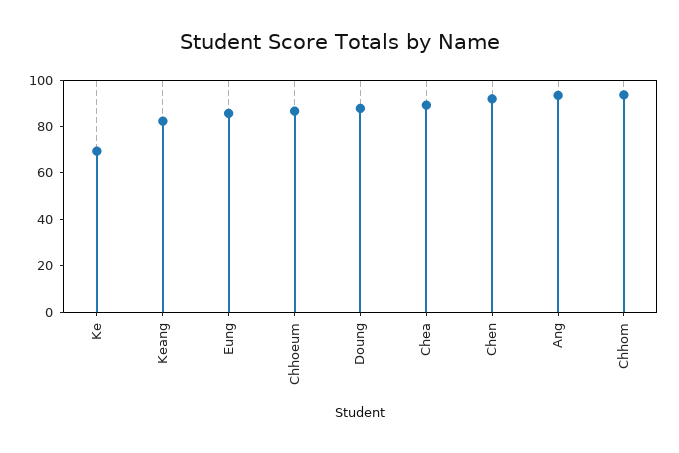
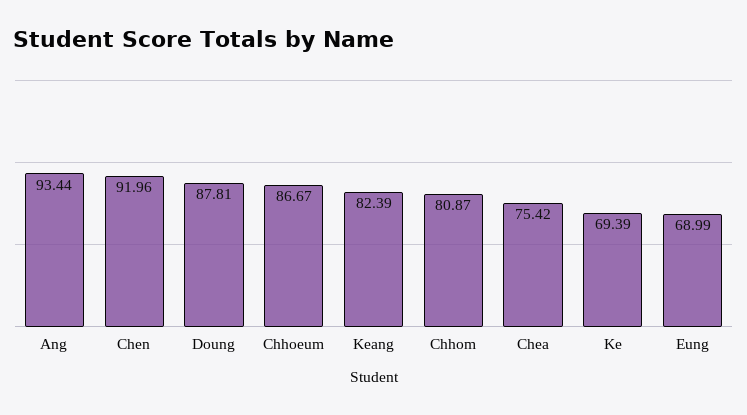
  {
    "Ke": 69.39,
    "Keang": 82.39,
-   "Eung": 85,
+   "Eung": 68.99,
    "Chhoeum": 86.67,
    "Doung": 87.81,
-   "Chea": 90,
+   "Chea": 75.42,
    "Chen": 91.96,
    "Ang": 93.44,
-   "Chhom": 95
+   "Chhom": 80.87
  }

